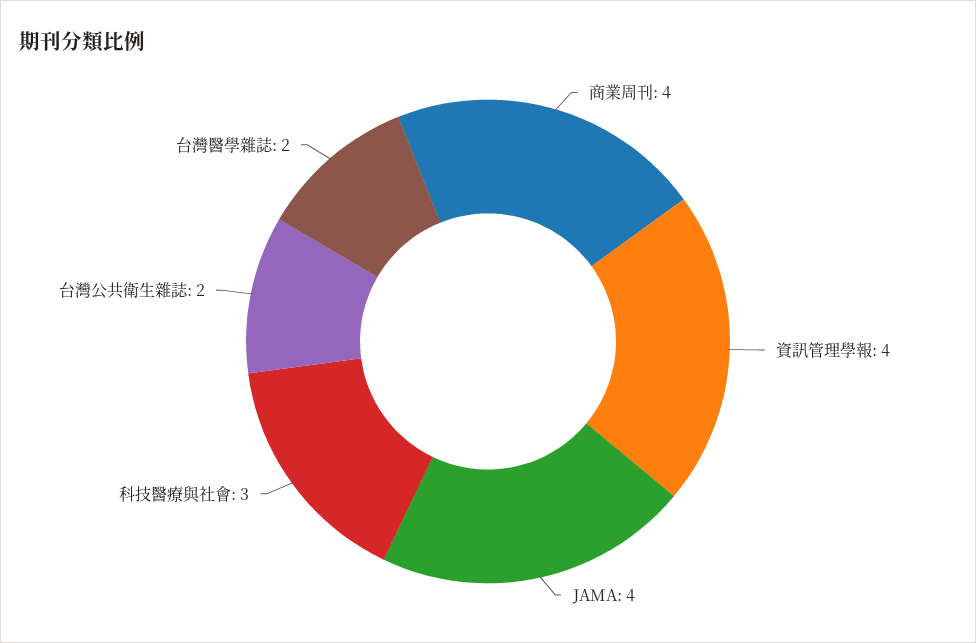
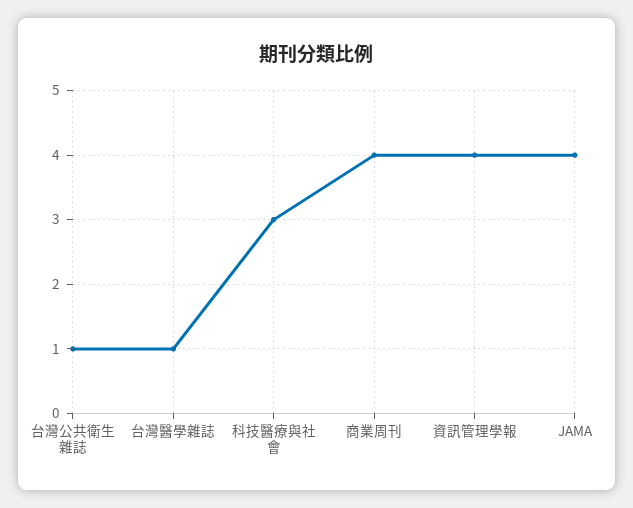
  {
    "商業周刊": 4,
    "資訊管理學報": 4,
    "JAMA": 4,
    "科技醫療與社會": 3,
-   "台灣公共衛生雜誌": 2,
+   "台灣公共衛生雜誌": 1,
-   "台灣醫學雜誌": 2
+   "台灣醫學雜誌": 1
  }

